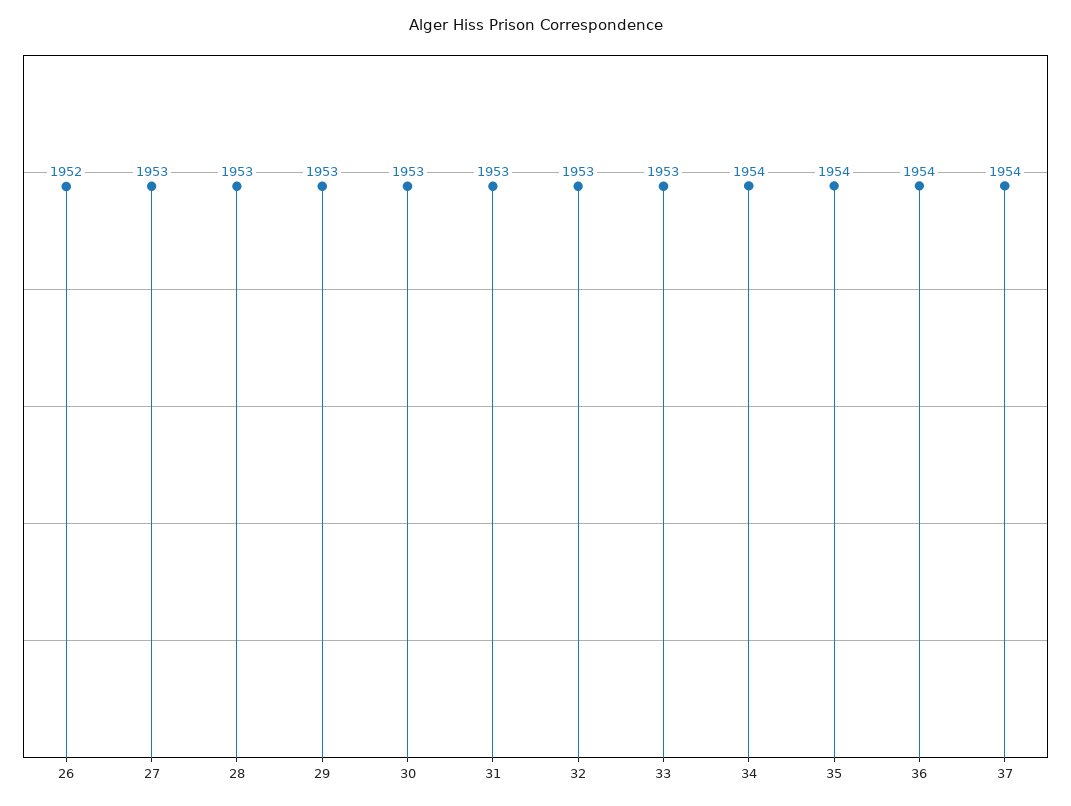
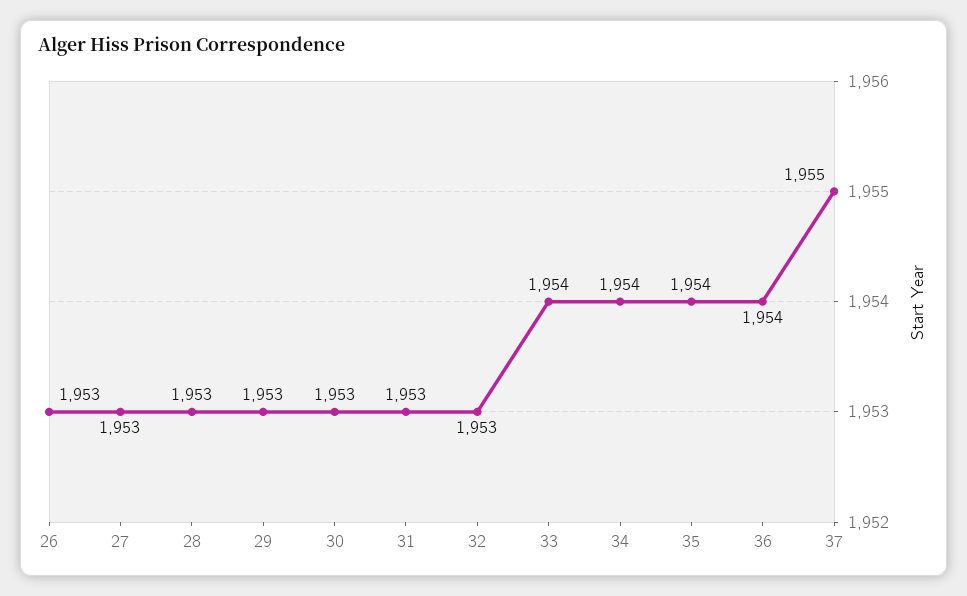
  {
-   "26": 1952,
+   "26": 1953,
    "27": 1953,
    "28": 1953,
    "29": 1953,
    "30": 1953,
    "31": 1953,
    "32": 1953,
-   "33": 1953,
+   "33": 1954,
    "34": 1954,
    "35": 1954,
    "36": 1954,
-   "37": 1954
+   "37": 1955
  }

